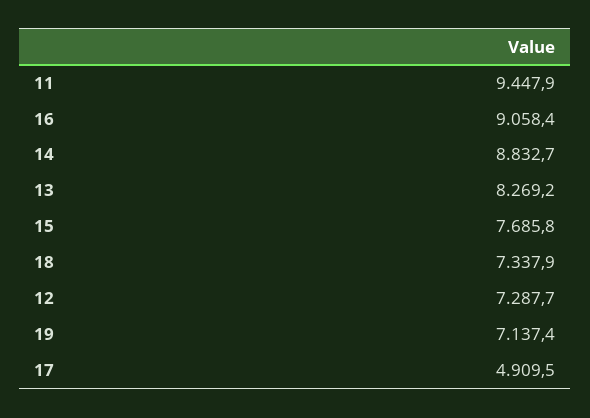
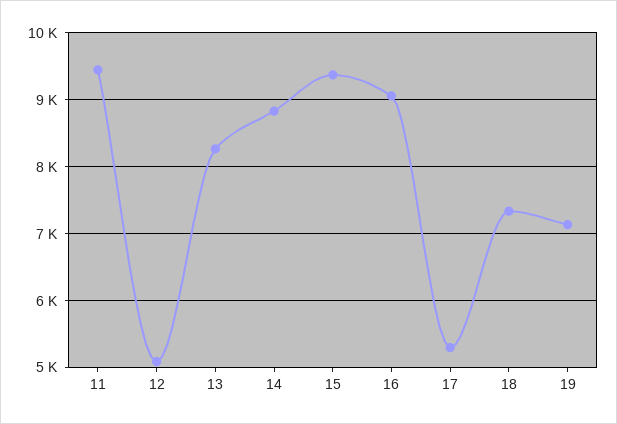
  {
    "11": 9447.9,
    "16": 9058.4,
    "14": 8832.7,
    "13": 8269.2,
-   "15": 7685.8,
+   "15": 9400,
    "18": 7337.9,
-   "12": 7287.7,
+   "12": 5100,
    "19": 7137.4,
-   "17": 4909.5
+   "17": 5300
  }

